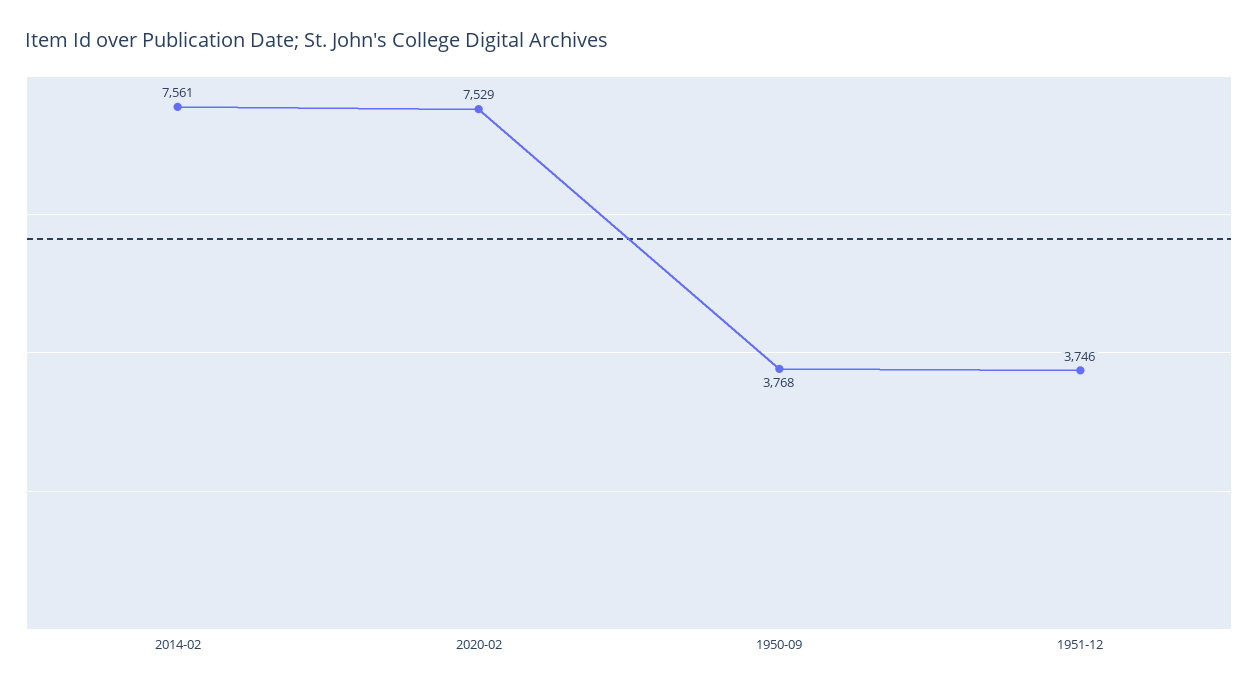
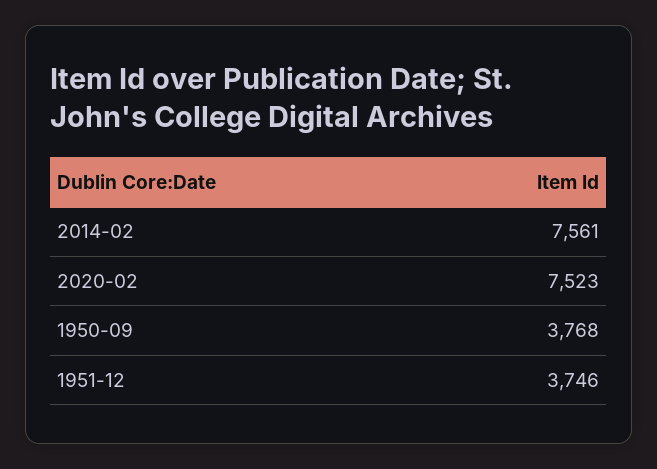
  {
    "2014-02": 7561,
-   "2020-02": 7529,
+   "2020-02": 7523,
    "1950-09": 3768,
    "1951-12": 3746
  }

